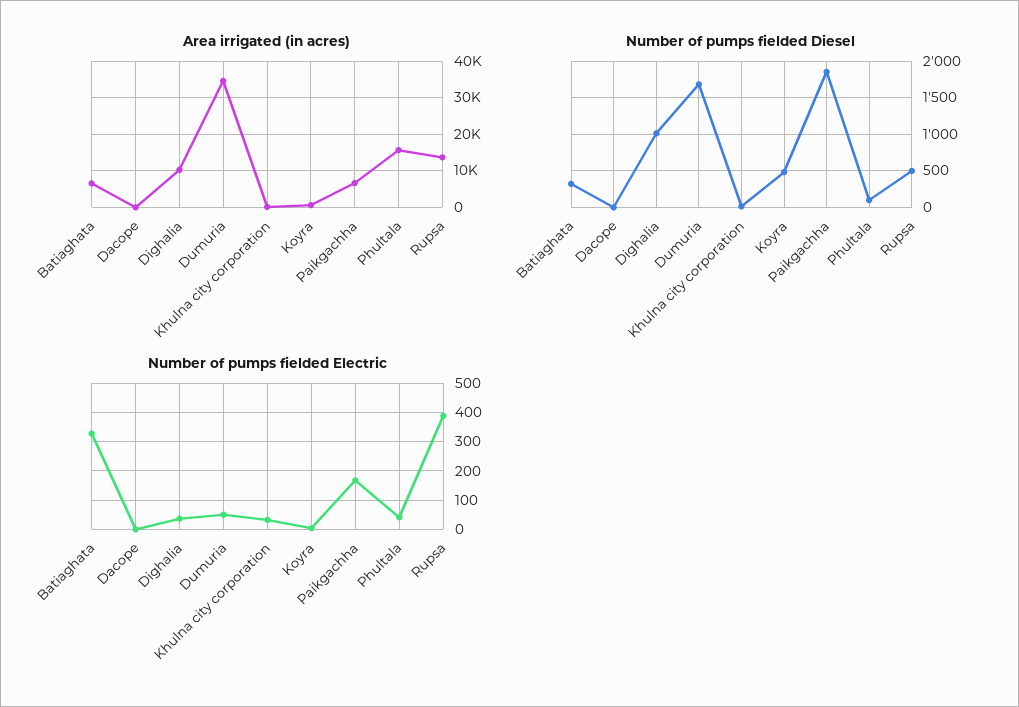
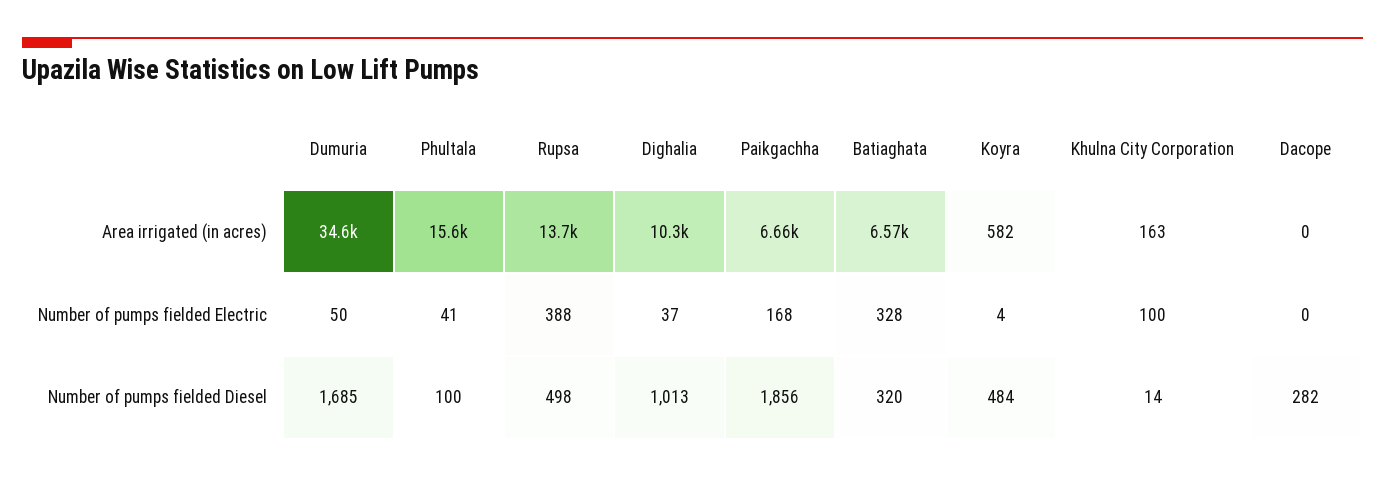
  {
    "Area irrigated (in acres)": {
      "Batiaghata": 6570,
      "Dacope": 0,
      "Dighalia": 10300,
      "Dumuria": 34600,
      "Khulna city corporation": 163,
      "Koyra": 582,
      "Paikgachha": 6660,
      "Phultala": 15600,
      "Rupsa": 13700
    },
    "Number of pumps fielded Diesel": {
      "Batiaghata": 320,
-     "Dacope": 0,
+     "Dacope": 282,
      "Dighalia": 1013,
      "Dumuria": 1685,
      "Khulna city corporation": 14,
      "Koyra": 484,
      "Paikgachha": 1856,
      "Phultala": 100,
      "Rupsa": 498
    },
    "Number of pumps fielded Electric": {
      "Batiaghata": 328,
      "Dacope": 0,
      "Dighalia": 37,
      "Dumuria": 50,
-     "Khulna city corporation": 25,
+     "Khulna city corporation": 100,
      "Koyra": 4,
      "Paikgachha": 168,
      "Phultala": 41,
      "Rupsa": 388
    }
  }

